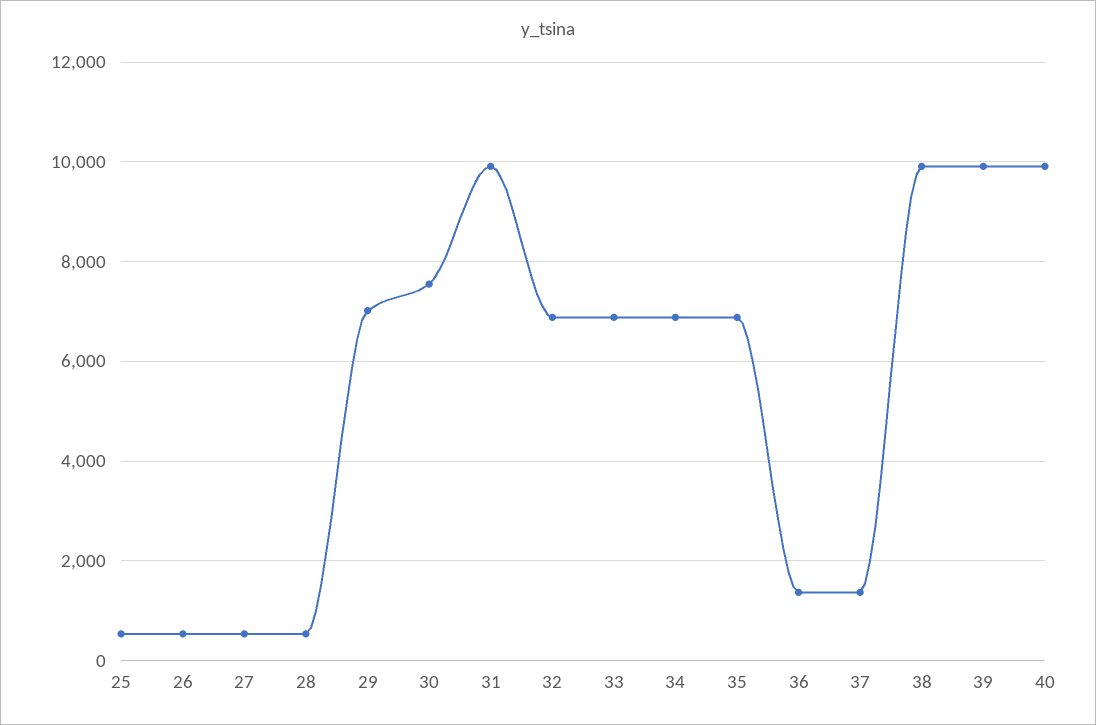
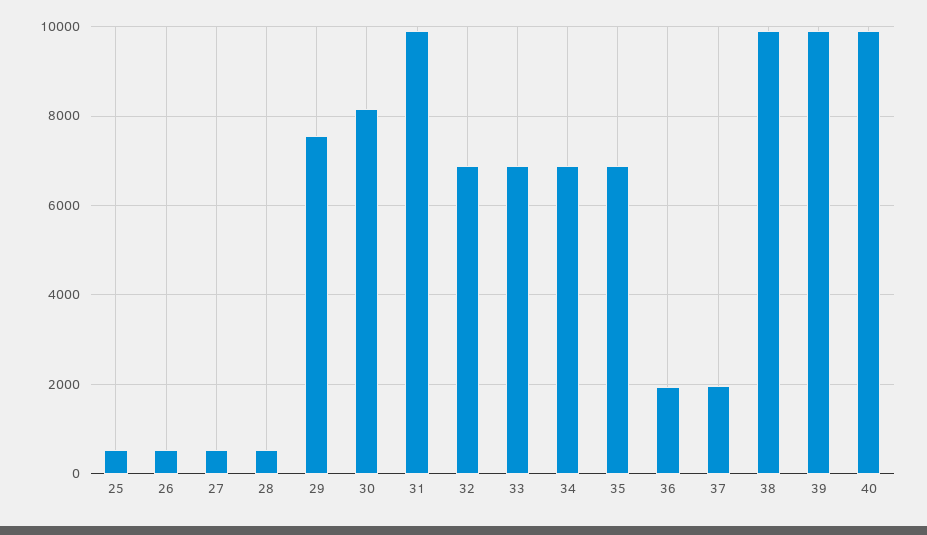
  {
    "25": 600,
    "26": 600,
    "27": 600,
    "28": 600,
-   "29": 7000,
+   "29": 7600,
-   "30": 7600,
+   "30": 8200,
    "31": 10000,
    "32": 6800,
    "33": 6800,
    "34": 6800,
    "35": 6800,
-   "36": 1400,
+   "36": 2000,
-   "37": 1400,
+   "37": 2000,
    "38": 10000,
    "39": 10000,
    "40": 10000
  }

